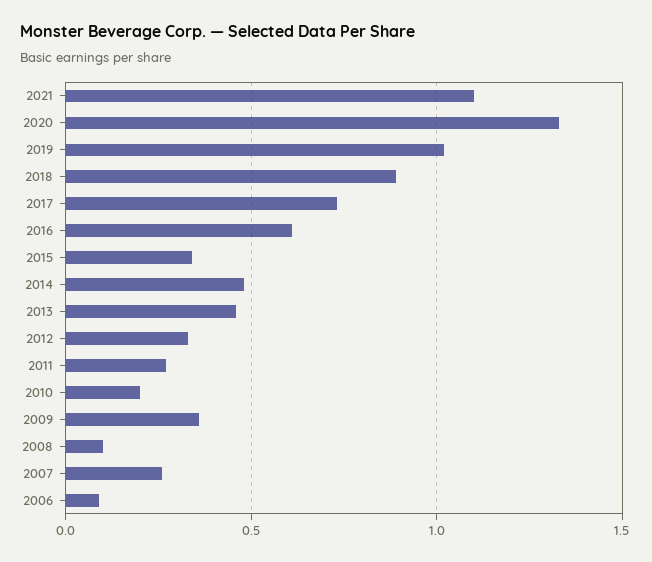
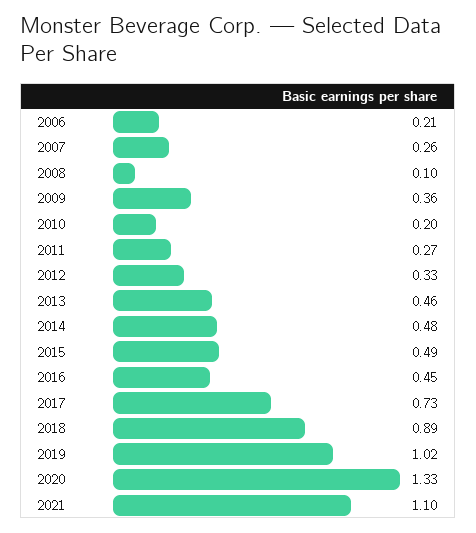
  {
    "2021": 1.1,
    "2020": 1.33,
    "2019": 1.02,
    "2018": 0.89,
    "2017": 0.73,
-   "2016": 0.6,
+   "2016": 0.45,
-   "2015": 0.35,
+   "2015": 0.49,
    "2014": 0.48,
    "2013": 0.46,
    "2012": 0.33,
    "2011": 0.27,
    "2010": 0.2,
    "2009": 0.36,
    "2008": 0.1,
    "2007": 0.26,
-   "2006": 0.1
+   "2006": 0.21
  }

